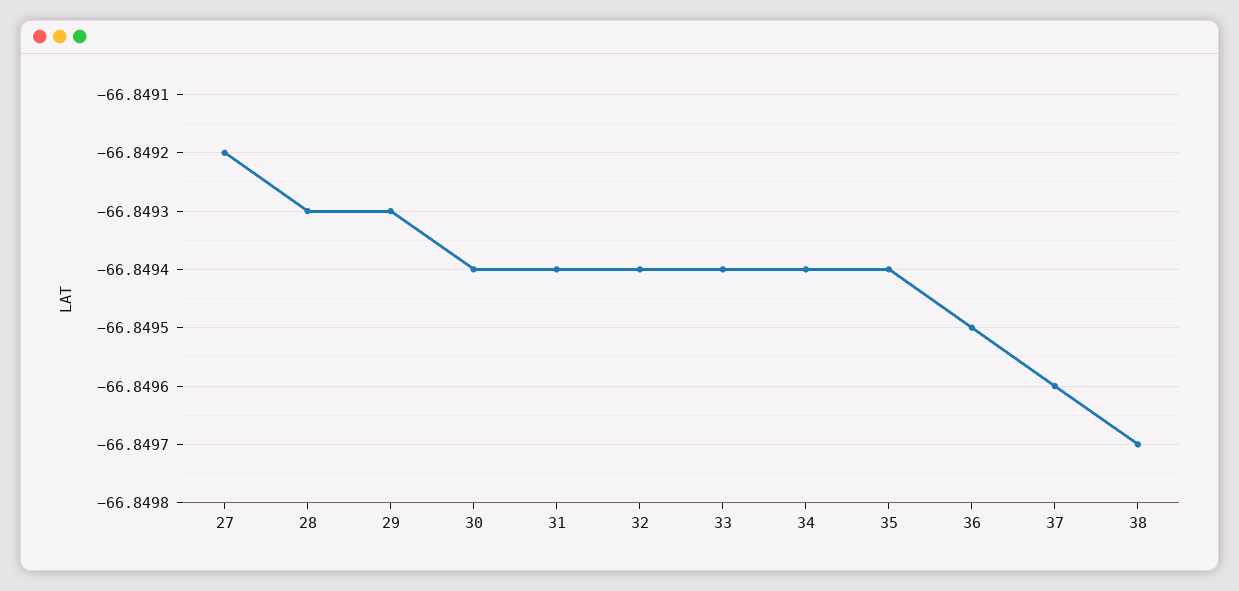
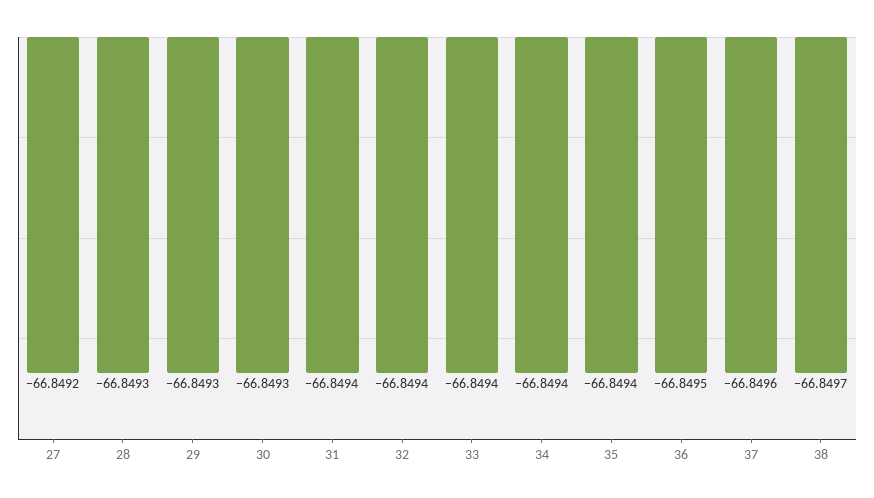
  {
    "27": -66.8492,
    "28": -66.8493,
    "29": -66.8493,
-   "30": -66.8494,
+   "30": -66.8493,
    "31": -66.8494,
    "32": -66.8494,
    "33": -66.8494,
    "34": -66.8494,
    "35": -66.8494,
    "36": -66.8495,
    "37": -66.8496,
    "38": -66.8497
  }

